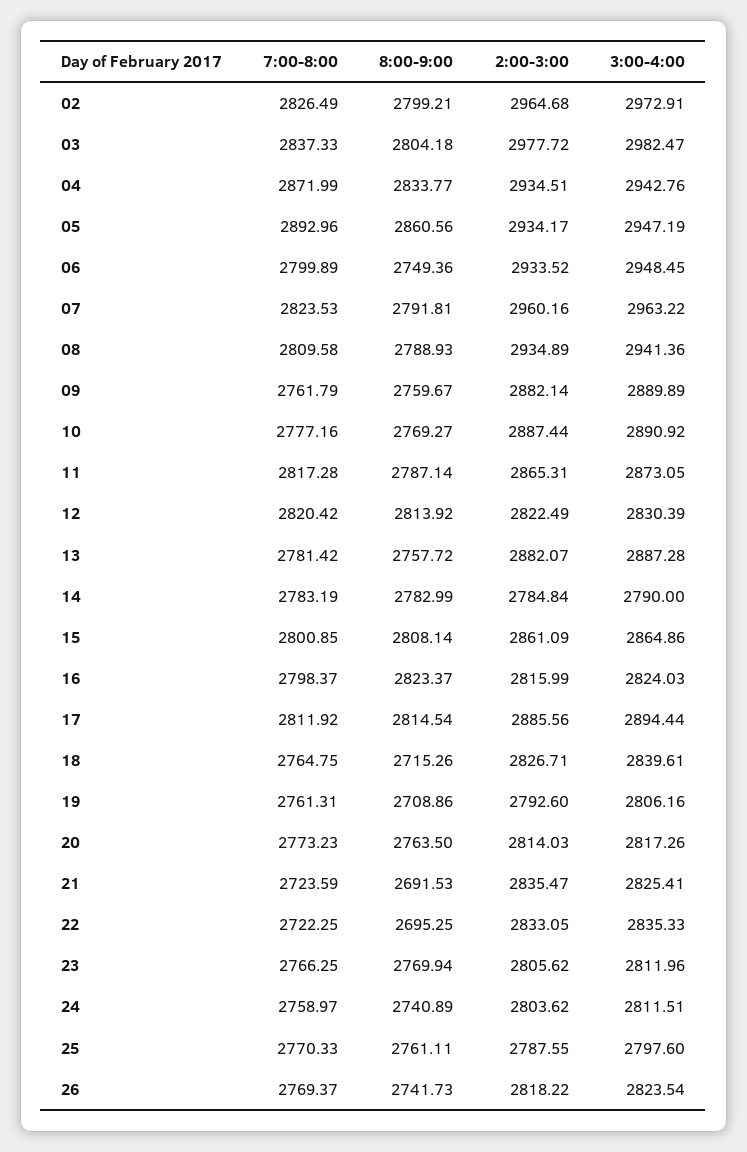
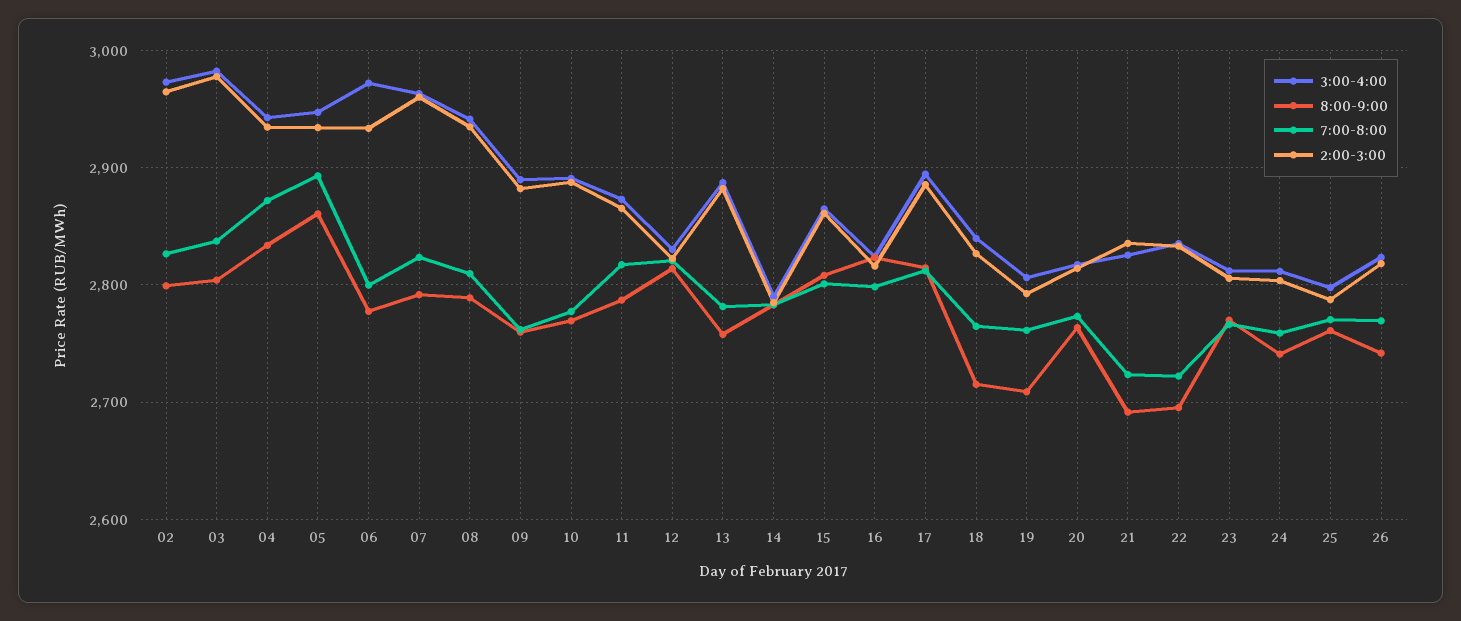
  {
    "7:00-8:00": {
      "02": 2826.49,
      "03": 2837.33,
      "04": 2871.99,
      "05": 2892.96,
      "06": 2799.89,
      "07": 2823.53,
      "08": 2809.58,
      "09": 2761.79,
      "10": 2777.16,
      "11": 2817.28,
      "12": 2820.42,
      "13": 2781.42,
      "14": 2783.19,
      "15": 2800.85,
      "16": 2798.37,
      "17": 2811.92,
      "18": 2764.75,
      "19": 2761.31,
      "20": 2773.23,
      "21": 2723.59,
      "22": 2722.25,
      "23": 2766.25,
      "24": 2758.97,
      "25": 2770.33,
      "26": 2769.37
    },
    "8:00-9:00": {
      "02": 2799.21,
      "03": 2804.18,
      "04": 2833.77,
      "05": 2860.56,
-     "06": 2749.36,
+     "06": 2780,
      "07": 2791.81,
      "08": 2788.93,
      "09": 2759.67,
      "10": 2769.27,
      "11": 2787.14,
      "12": 2813.92,
      "13": 2757.72,
      "14": 2782.99,
      "15": 2808.14,
      "16": 2823.37,
      "17": 2814.54,
      "18": 2715.26,
      "19": 2708.86,
      "20": 2763.5,
      "21": 2691.53,
      "22": 2695.25,
      "23": 2769.94,
      "24": 2740.89,
      "25": 2761.11,
      "26": 2741.73
    },
    "2:00-3:00": {
      "02": 2964.68,
      "03": 2977.72,
      "04": 2934.51,
      "05": 2934.17,
      "06": 2933.52,
      "07": 2960.16,
      "08": 2934.89,
      "09": 2882.14,
      "10": 2887.44,
      "11": 2865.31,
      "12": 2822.49,
      "13": 2882.07,
      "14": 2784.84,
      "15": 2861.09,
      "16": 2815.99,
      "17": 2885.56,
      "18": 2826.71,
      "19": 2792.6,
      "20": 2814.03,
      "21": 2835.47,
      "22": 2833.05,
      "23": 2805.62,
      "24": 2803.62,
      "25": 2787.55,
      "26": 2818.22
    },
    "3:00-4:00": {
      "02": 2972.91,
      "03": 2982.47,
      "04": 2942.76,
      "05": 2947.19,
-     "06": 2948.45,
+     "06": 2970,
      "07": 2963.22,
      "08": 2941.36,
      "09": 2889.89,
      "10": 2890.92,
      "11": 2873.05,
      "12": 2830.39,
      "13": 2887.28,
      "14": 2790,
      "15": 2864.86,
      "16": 2824.03,
      "17": 2894.44,
      "18": 2839.61,
      "19": 2806.16,
      "20": 2817.26,
      "21": 2825.41,
      "22": 2835.33,
      "23": 2811.96,
      "24": 2811.51,
      "25": 2797.6,
      "26": 2823.54
    }
  }

